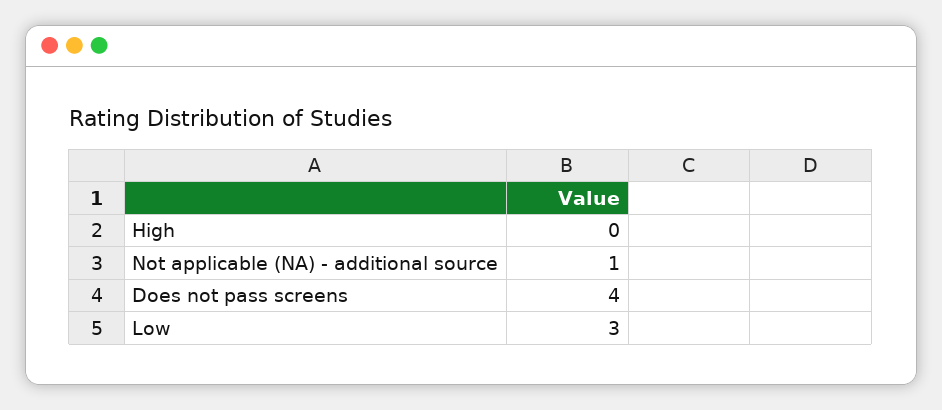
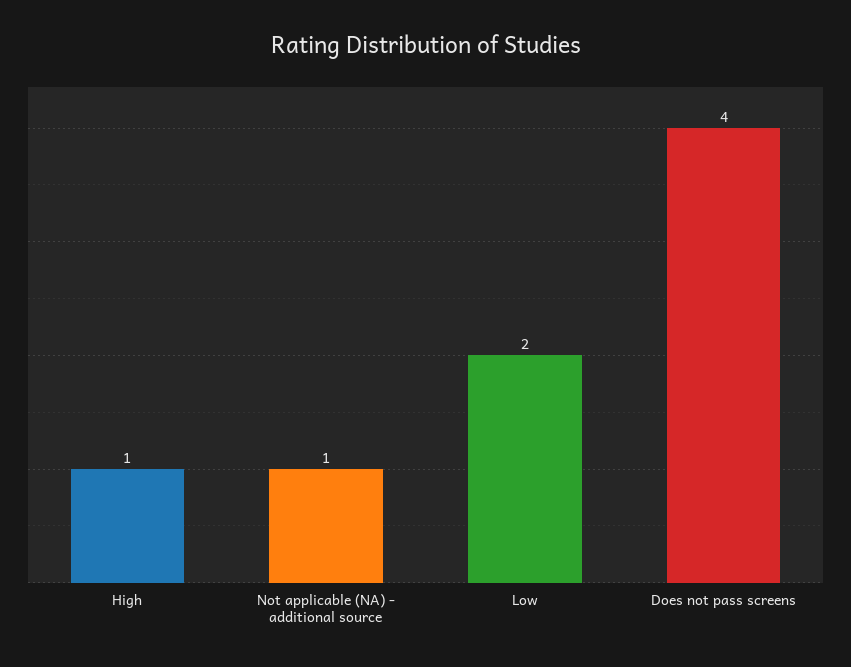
  {
-   "High": 0,
+   "High": 1,
    "Not applicable (NA) - additional source": 1,
    "Does not pass screens": 4,
-   "Low": 3
+   "Low": 2
  }

